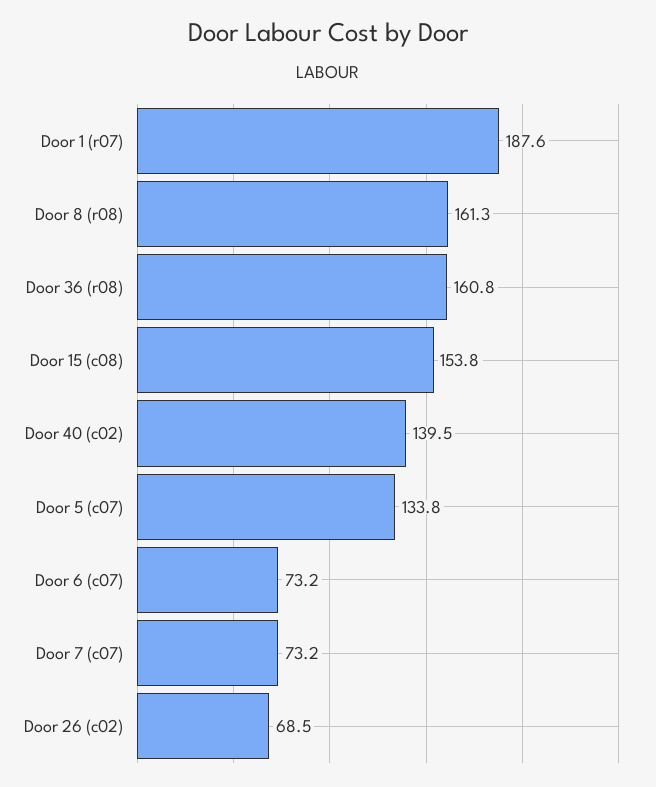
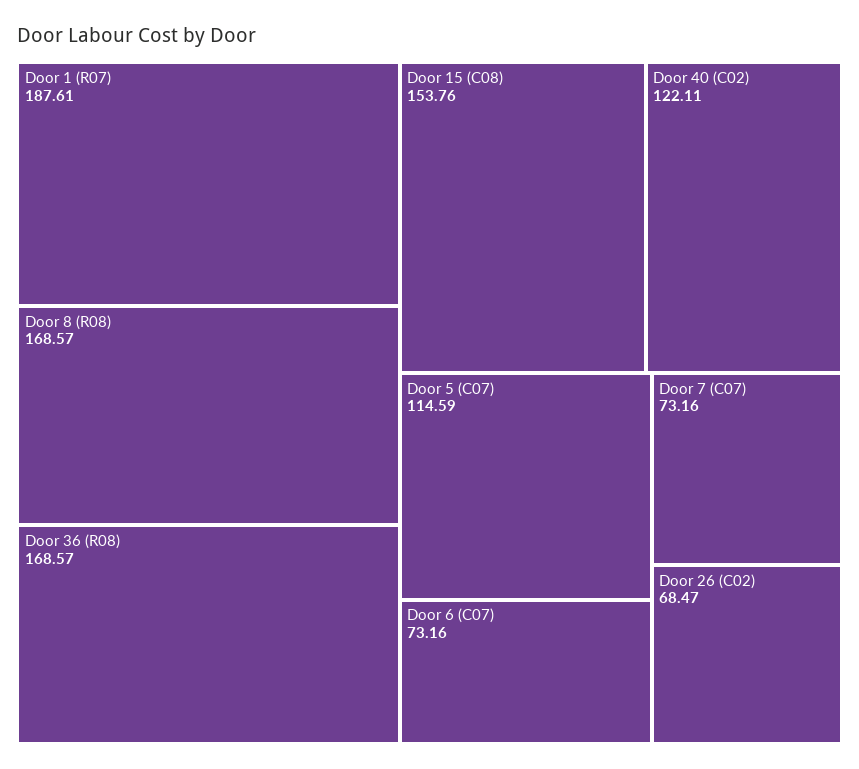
  {
    "Door 1 (r07)": 187.61,
-   "Door 8 (r08)": 161.3,
+   "Door 8 (r08)": 168.57,
-   "Door 36 (r08)": 160.8,
+   "Door 36 (r08)": 168.57,
    "Door 15 (c08)": 153.76,
-   "Door 40 (c02)": 139.5,
+   "Door 40 (c02)": 122.11,
-   "Door 5 (c07)": 133.8,
+   "Door 5 (c07)": 114.59,
    "Door 6 (c07)": 73.16,
    "Door 7 (c07)": 73.16,
    "Door 26 (c02)": 68.47
  }

